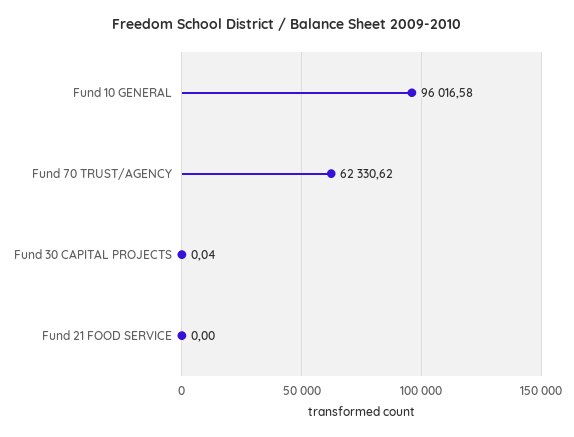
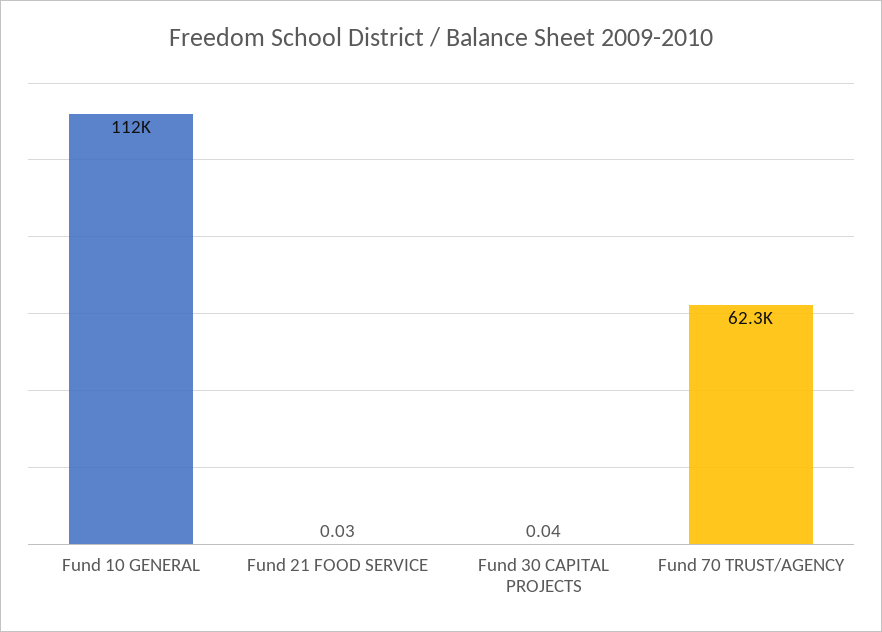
  {
-   "Fund 10 GENERAL": 96016.58,
+   "Fund 10 GENERAL": 112000,
    "Fund 70 TRUST/AGENCY": 62330.62,
    "Fund 30 CAPITAL PROJECTS": 0.04,
-   "Fund 21 FOOD SERVICE": 0
+   "Fund 21 FOOD SERVICE": 0.03
  }

